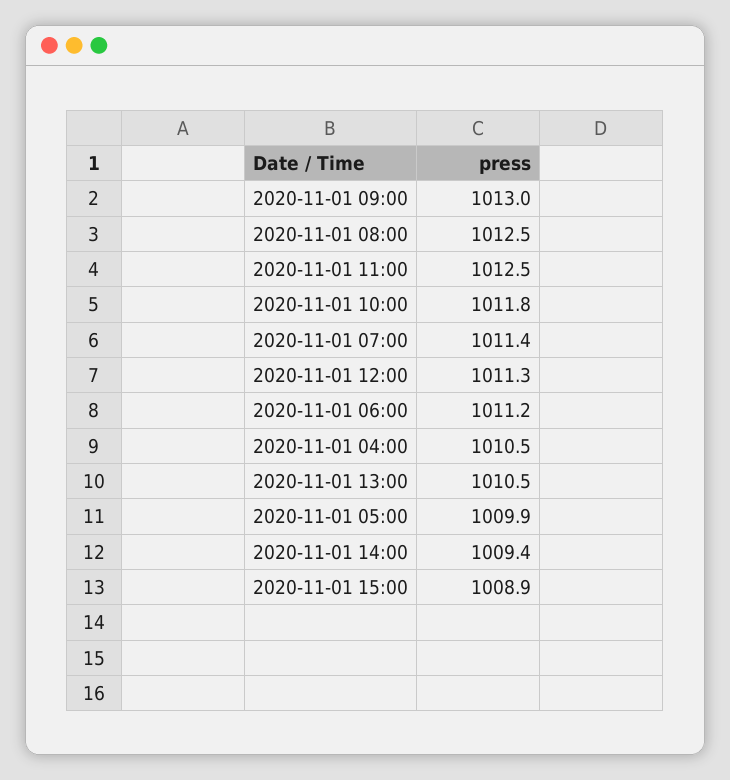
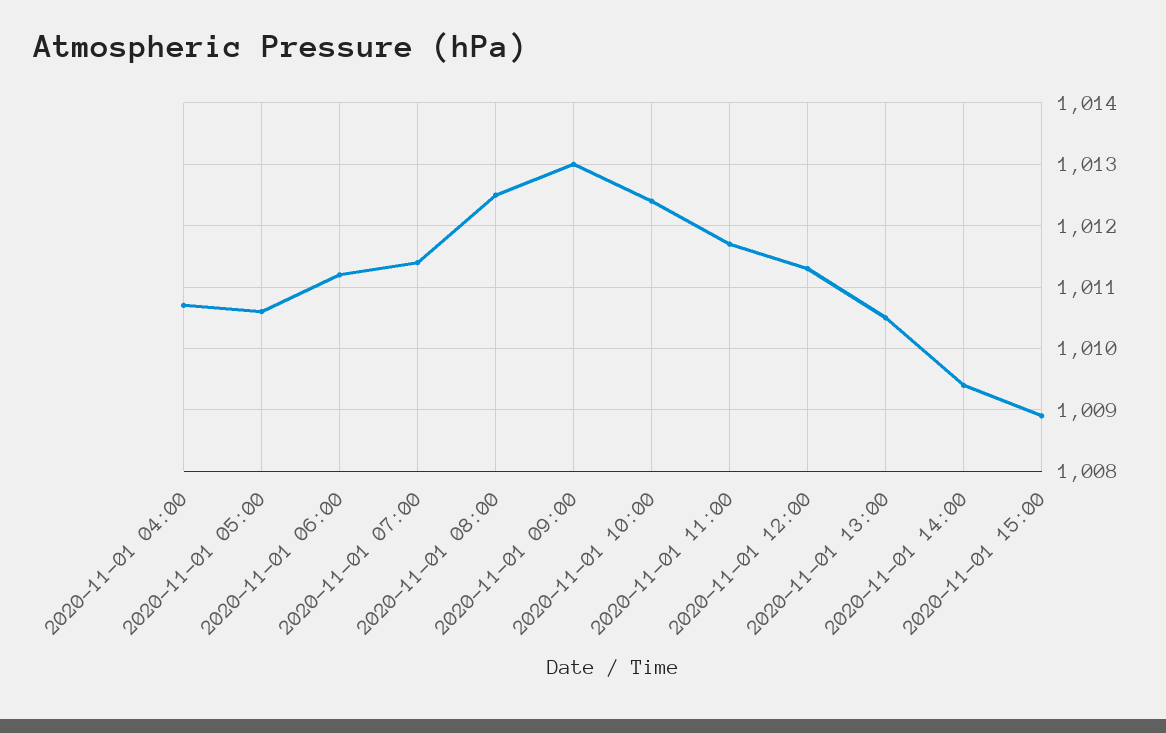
  {
    "2020-11-01 09:00": 1013,
    "2020-11-01 08:00": 1012.5,
-   "2020-11-01 11:00": 1012.5,
+   "2020-11-01 11:00": 1011.7,
-   "2020-11-01 10:00": 1011.8,
+   "2020-11-01 10:00": 1012.4,
    "2020-11-01 07:00": 1011.4,
    "2020-11-01 12:00": 1011.3,
    "2020-11-01 06:00": 1011.2,
-   "2020-11-01 04:00": 1010.5,
+   "2020-11-01 04:00": 1010.7,
    "2020-11-01 13:00": 1010.5,
-   "2020-11-01 05:00": 1009.9,
+   "2020-11-01 05:00": 1010.6,
    "2020-11-01 14:00": 1009.4,
    "2020-11-01 15:00": 1008.9
  }

